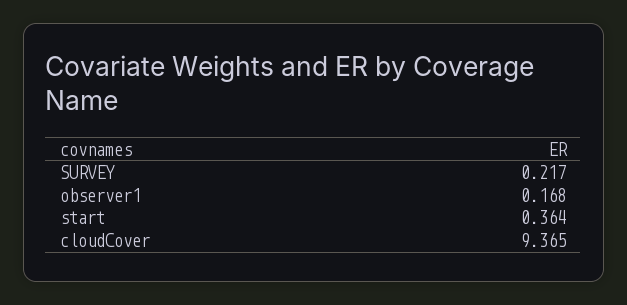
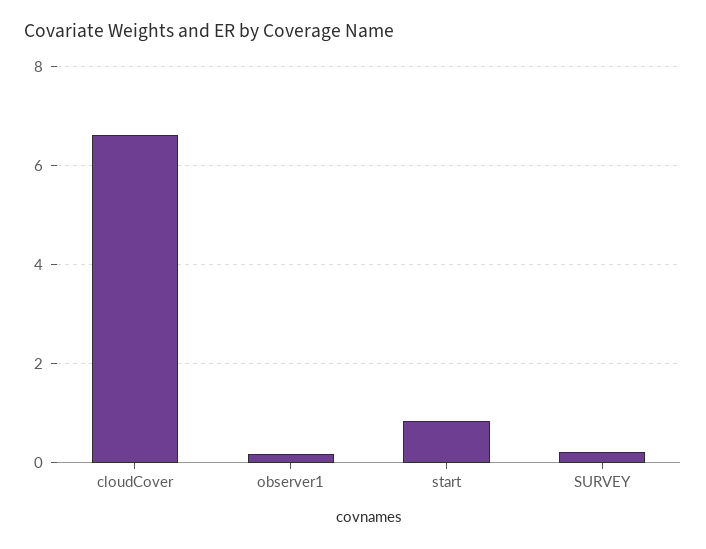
  {
    "SURVEY": 0.217,
    "observer1": 0.168,
-   "start": 0.364,
+   "start": 0.8,
-   "cloudCover": 9.365
+   "cloudCover": 6.6
  }

